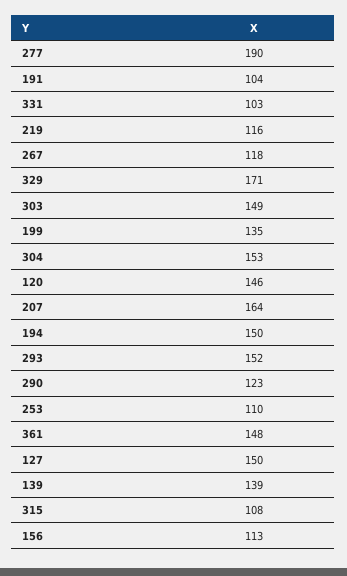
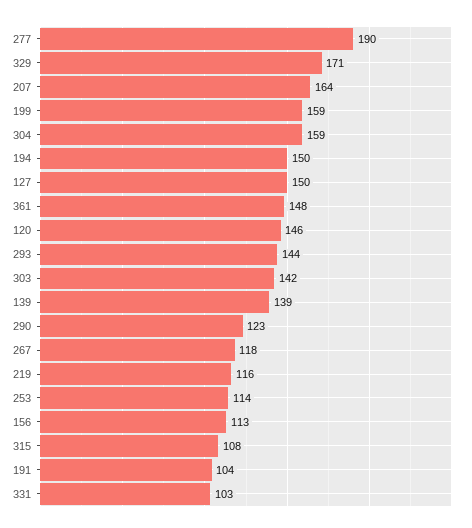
  {
    "277": 190,
    "191": 104,
    "331": 103,
    "219": 116,
    "267": 118,
    "329": 171,
-   "303": 149,
+   "303": 142,
-   "199": 135,
+   "199": 159,
-   "304": 153,
+   "304": 159,
    "120": 146,
    "207": 164,
    "194": 150,
-   "293": 152,
+   "293": 144,
    "290": 123,
-   "253": 110,
+   "253": 114,
    "361": 148,
    "127": 150,
    "139": 139,
    "315": 108,
    "156": 113
  }

